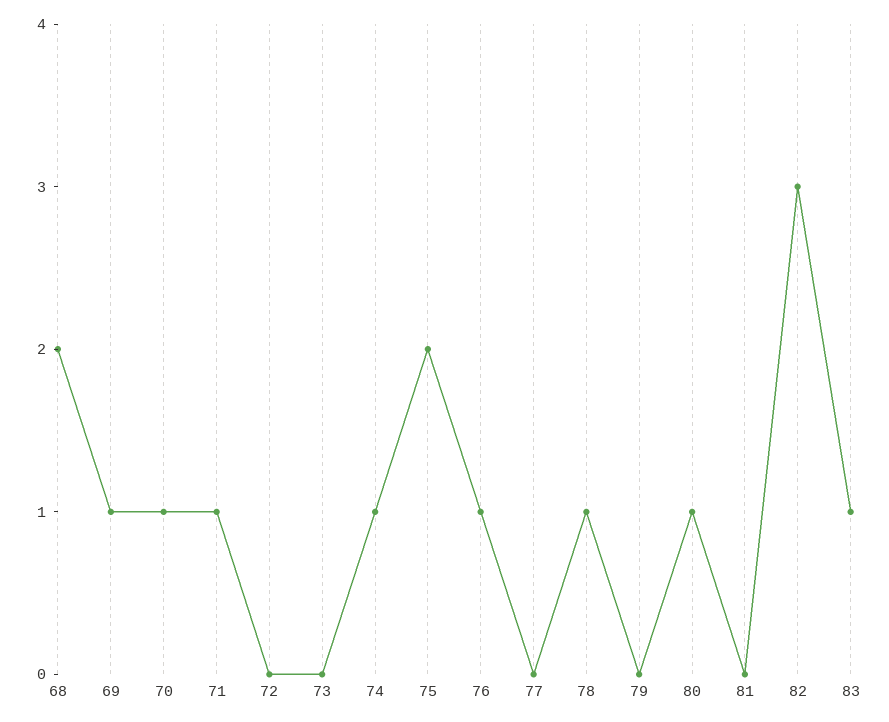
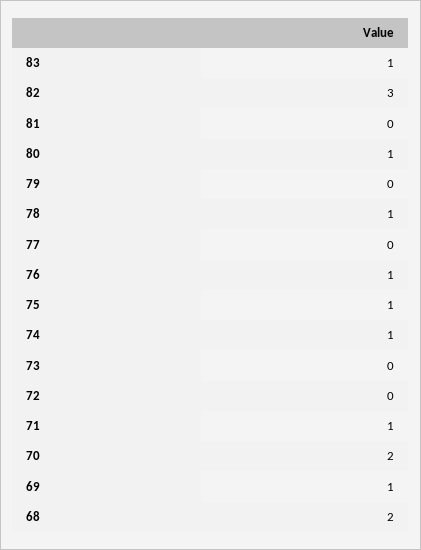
  {
    "68": 2,
    "69": 1,
-   "70": 1,
+   "70": 2,
    "71": 1,
    "72": 0,
    "73": 0,
    "74": 1,
-   "75": 2,
+   "75": 1,
    "76": 1,
    "77": 0,
    "78": 1,
    "79": 0,
    "80": 1,
    "81": 0,
    "82": 3,
    "83": 1
  }

